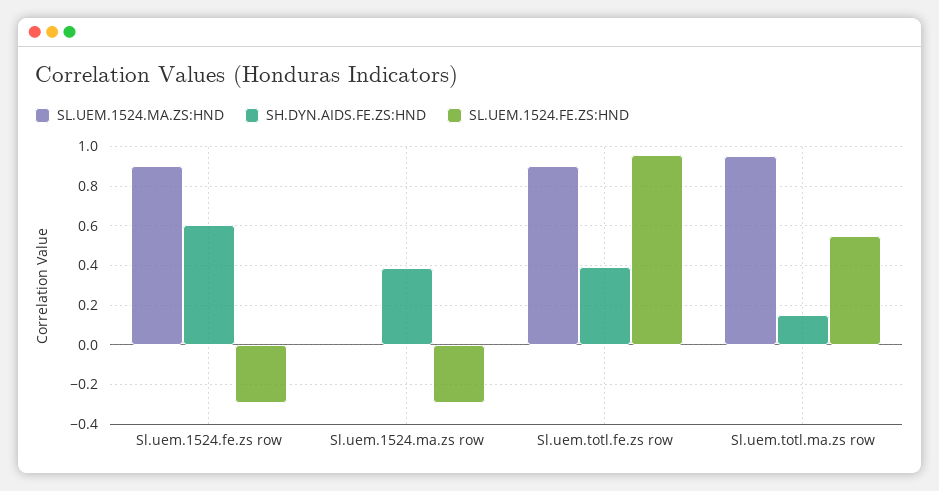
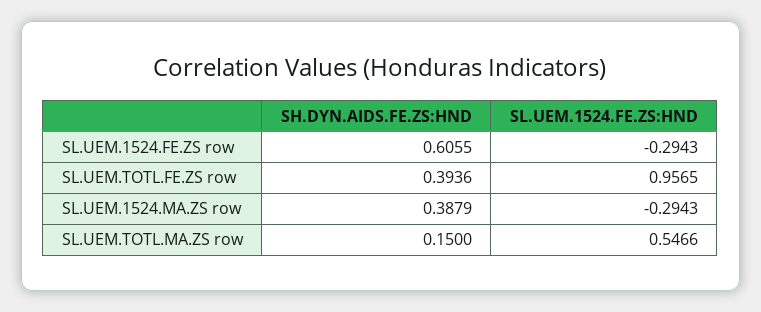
  {
-   "SL.UEM.1524.MA.ZS:HND": {
-     "Sl.uem.1524.fe.zs row": 0.9,
-     "Sl.uem.1524.ma.zs row": 0,
-     "Sl.uem.totl.fe.zs row": 0.9,
-     "Sl.uem.totl.ma.zs row": 0.95
-   },
    "SH.DYN.AIDS.FE.ZS:HND": {
      "Sl.uem.1524.fe.zs row": 0.6055,
      "Sl.uem.1524.ma.zs row": 0.3879,
      "Sl.uem.totl.fe.zs row": 0.3936,
      "Sl.uem.totl.ma.zs row": 0.15
    },
    "SL.UEM.1524.FE.ZS:HND": {
      "Sl.uem.1524.fe.zs row": -0.2943,
      "Sl.uem.1524.ma.zs row": -0.2943,
      "Sl.uem.totl.fe.zs row": 0.9565,
      "Sl.uem.totl.ma.zs row": 0.5466
    }
  }

